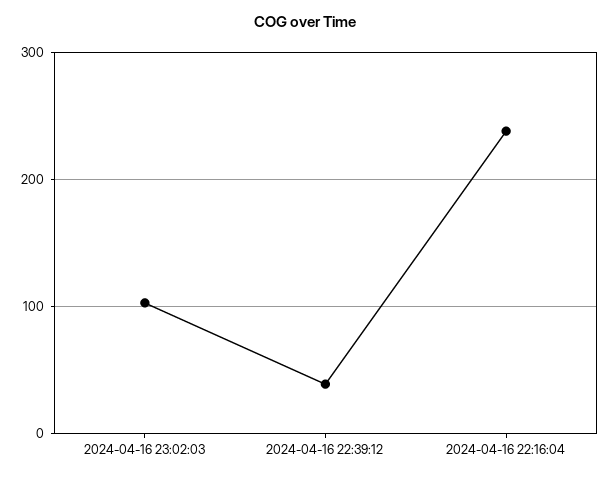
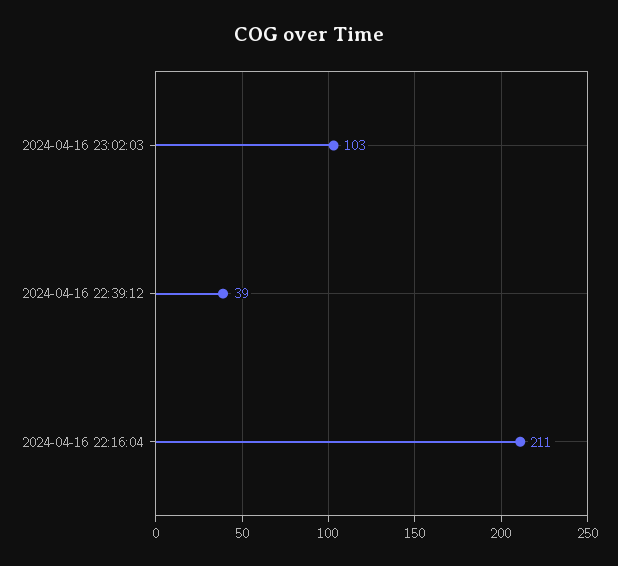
  {
    "2024-04-16 23:02:03": 103,
    "2024-04-16 22:39:12": 39,
-   "2024-04-16 22:16:04": 240
+   "2024-04-16 22:16:04": 211
  }

